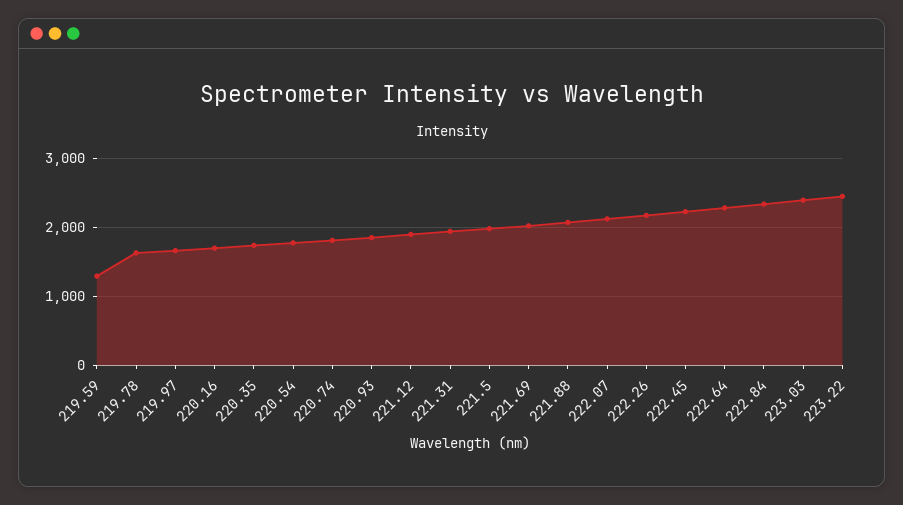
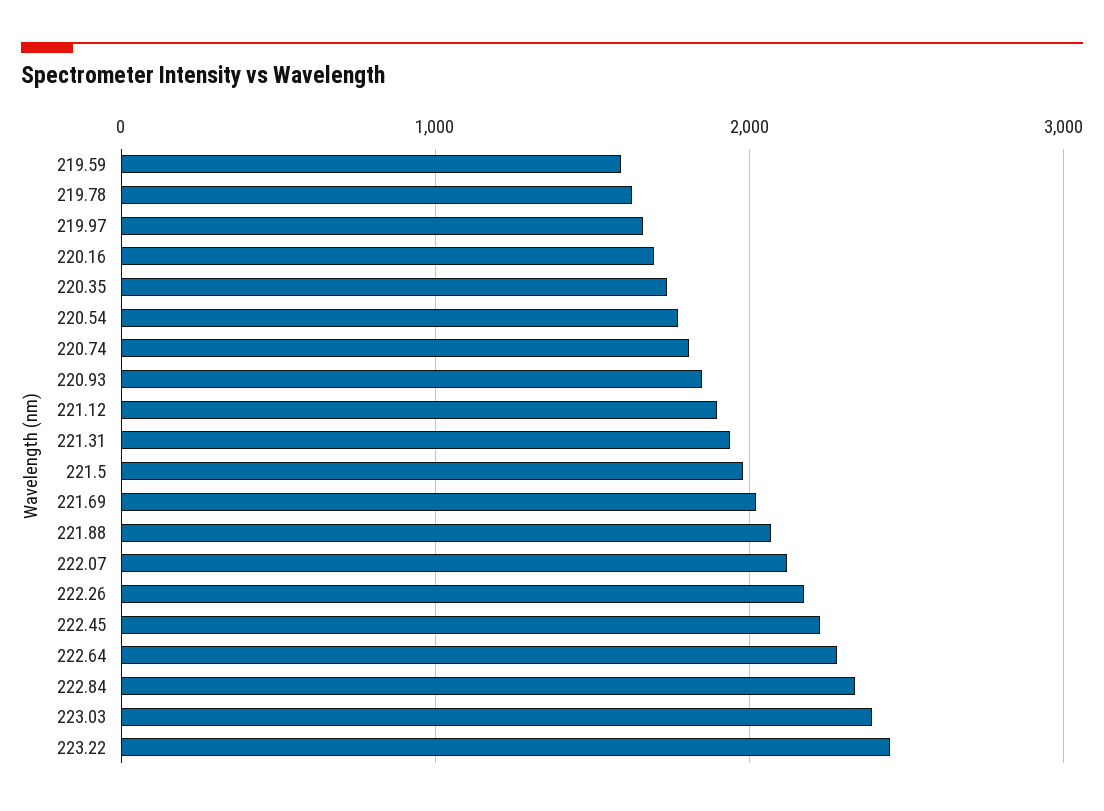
  {
-   "219.59": 1300,
+   "219.59": 1600,
    "219.78": 1600,
    "219.97": 1700,
    "220.16": 1700,
    "220.35": 1700,
    "220.54": 1800,
    "220.74": 1800,
    "220.93": 1900,
    "221.12": 1900,
    "221.31": 1900,
    "221.5": 2000,
    "221.69": 2000,
    "221.88": 2100,
    "222.07": 2100,
    "222.26": 2200,
    "222.45": 2200,
    "222.64": 2300,
    "222.84": 2300,
    "223.03": 2400,
    "223.22": 2400
  }

